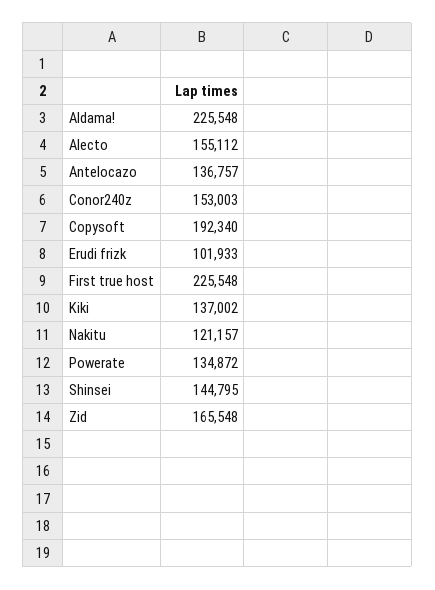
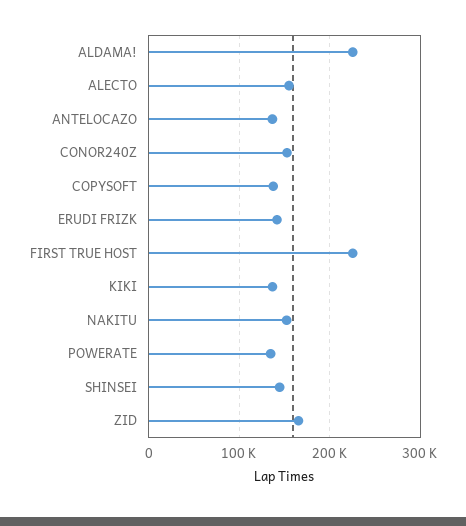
  {
    "Aldama!": 225548,
    "Alecto": 155112,
    "Antelocazo": 136757,
    "Conor240z": 153003,
-   "Copysoft": 192340,
+   "Copysoft": 140000,
-   "Erudi frizk": 101933,
+   "Erudi frizk": 140000,
    "First true host": 225548,
    "Kiki": 137002,
-   "Nakitu": 121157,
+   "Nakitu": 150000,
    "Powerate": 134872,
    "Shinsei": 144795,
    "Zid": 165548
  }

